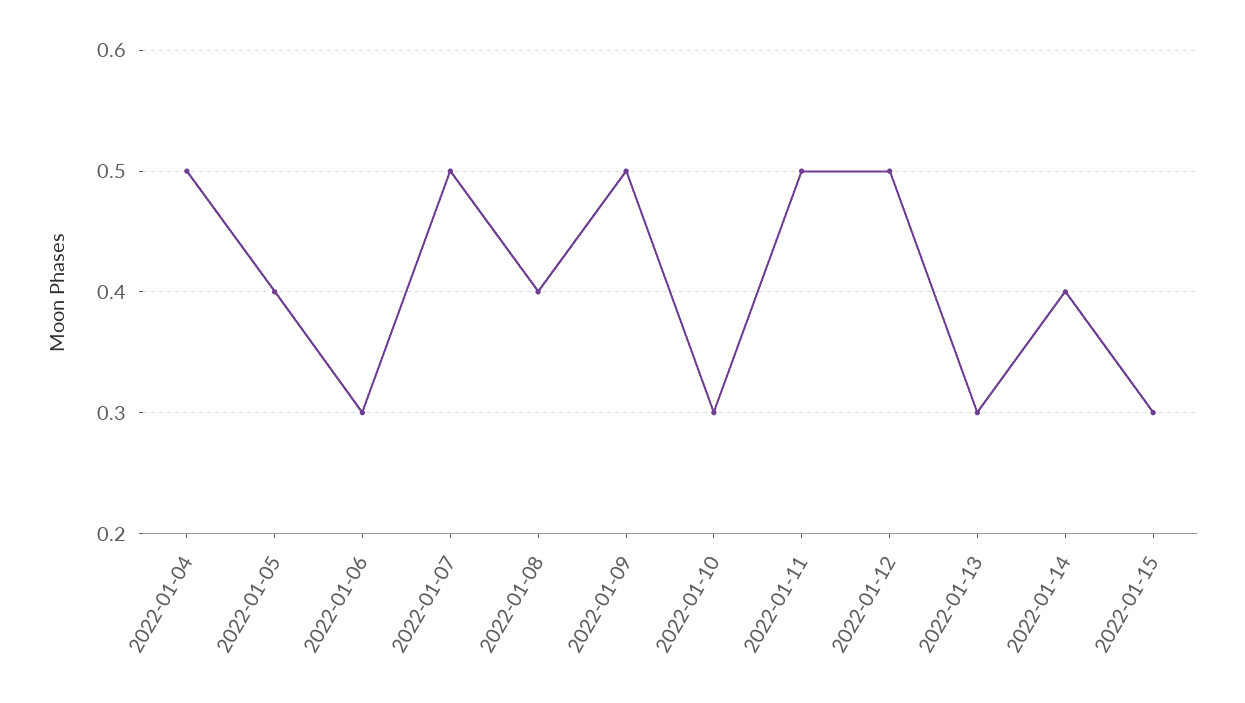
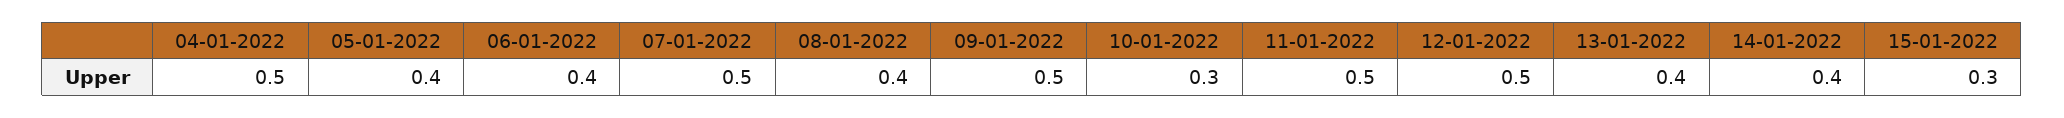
  {
    "2022-01-04": 0.5,
    "2022-01-05": 0.4,
-   "2022-01-06": 0.3,
+   "2022-01-06": 0.4,
    "2022-01-07": 0.5,
    "2022-01-08": 0.4,
    "2022-01-09": 0.5,
    "2022-01-10": 0.3,
    "2022-01-11": 0.5,
    "2022-01-12": 0.5,
-   "2022-01-13": 0.3,
+   "2022-01-13": 0.4,
    "2022-01-14": 0.4,
    "2022-01-15": 0.3
  }

